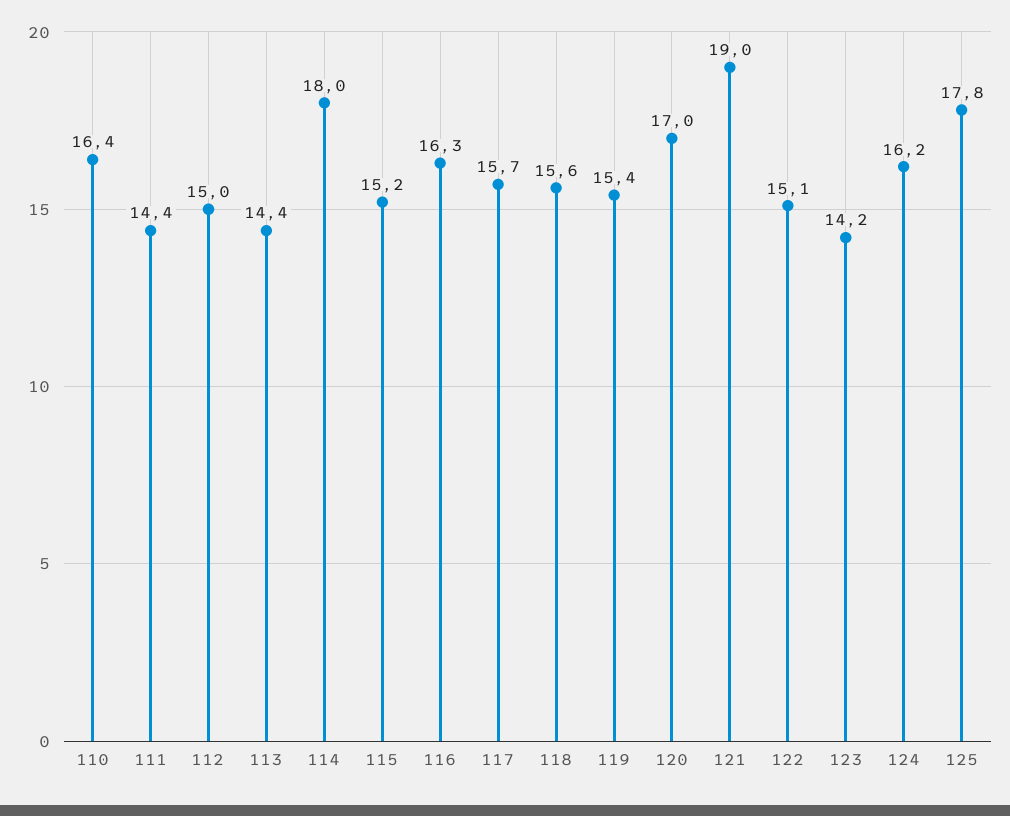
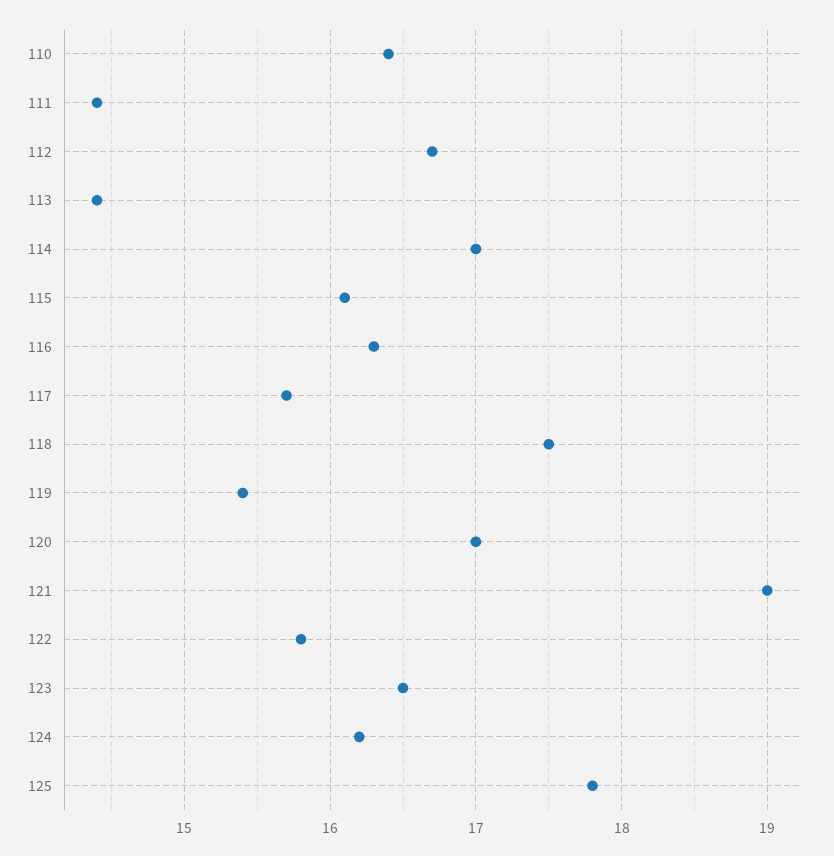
  {
    "110": 16.4,
    "111": 14.4,
-   "112": 15,
+   "112": 16.7,
    "113": 14.4,
-   "114": 18,
+   "114": 17,
-   "115": 15.2,
+   "115": 16.1,
    "116": 16.3,
    "117": 15.7,
-   "118": 15.6,
+   "118": 17.5,
    "119": 15.4,
    "120": 17,
    "121": 19,
-   "122": 15.1,
+   "122": 15.8,
-   "123": 14.2,
+   "123": 16.5,
    "124": 16.2,
    "125": 17.8
  }

